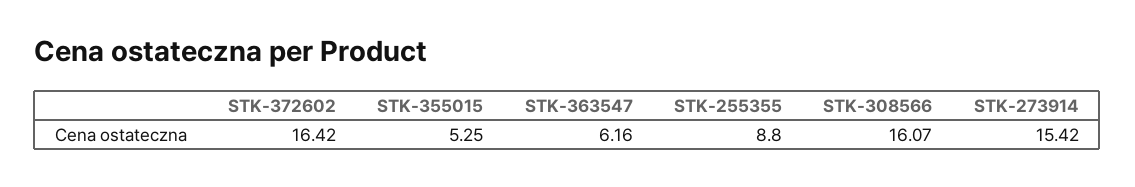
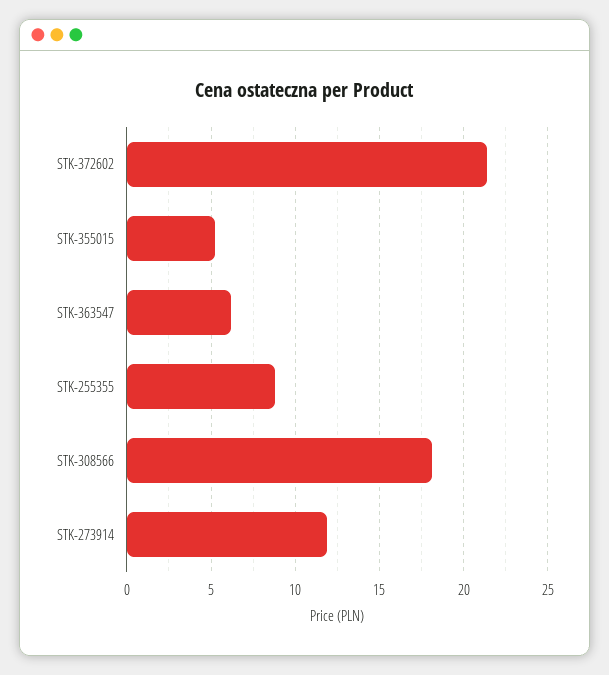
  {
-   "STK-372602": 16.42,
+   "STK-372602": 21.5,
    "STK-355015": 5.25,
    "STK-363547": 6.16,
    "STK-255355": 8.8,
-   "STK-308566": 16.07,
+   "STK-308566": 18,
-   "STK-273914": 15.42
+   "STK-273914": 12
  }

